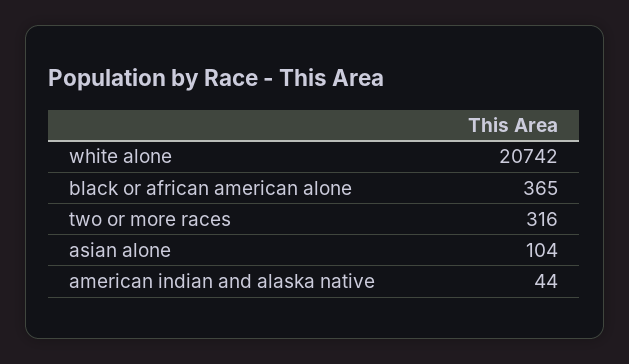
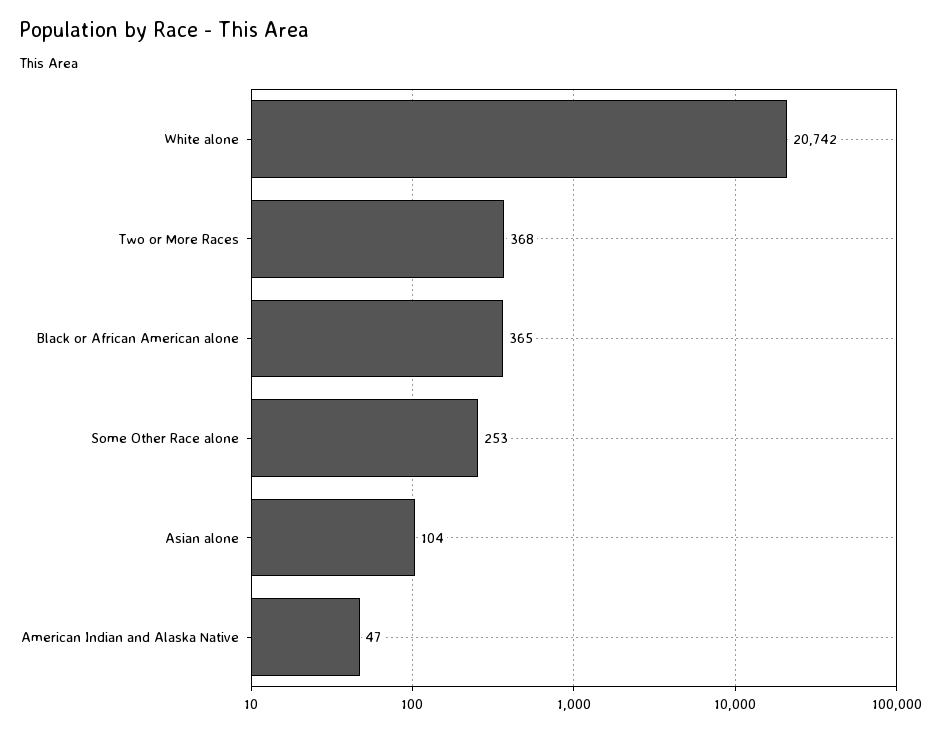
  {
    "white alone": 20742,
    "black or african american alone": 365,
-   "two or more races": 316,
+   "two or more races": 368,
    "asian alone": 104,
-   "american indian and alaska native": 44
+   "american indian and alaska native": 47,
+   "Some Other Race alone": 253
  }

